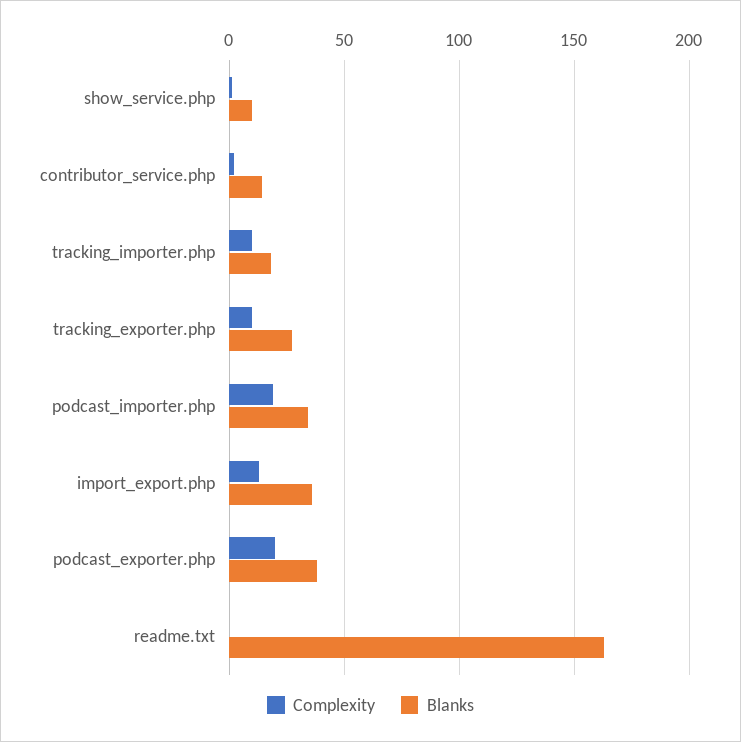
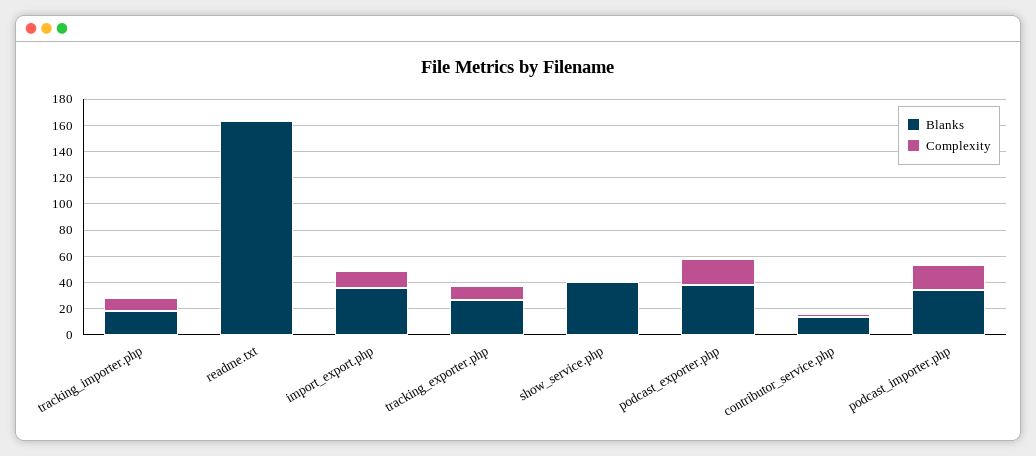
  {
    "Complexity": {
      "show_service.php": 0,
      "contributor_service.php": 0,
      "tracking_importer.php": 10,
      "tracking_exporter.php": 10,
      "podcast_importer.php": 20,
      "import_export.php": 15,
      "podcast_exporter.php": 20,
      "readme.txt": 0
    },
    "Blanks": {
-     "show_service.php": 10,
+     "show_service.php": 40,
      "contributor_service.php": 15,
      "tracking_importer.php": 20,
      "tracking_exporter.php": 25,
      "podcast_importer.php": 35,
      "import_export.php": 35,
      "podcast_exporter.php": 40,
      "readme.txt": 165
    }
  }

